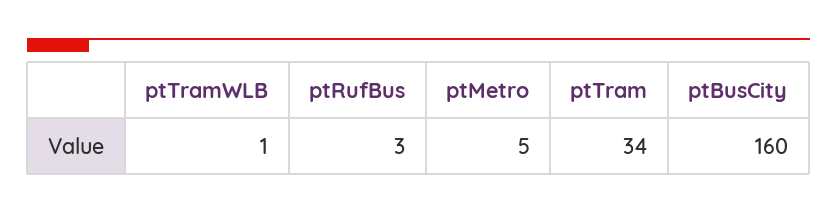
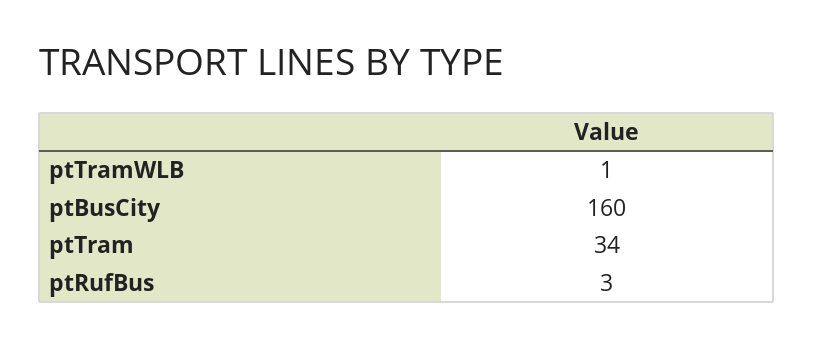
  {
    "ptTramWLB": 1,
    "ptRufBus": 3,
-   "ptMetro": 5,
    "ptTram": 34,
    "ptBusCity": 160
  }

